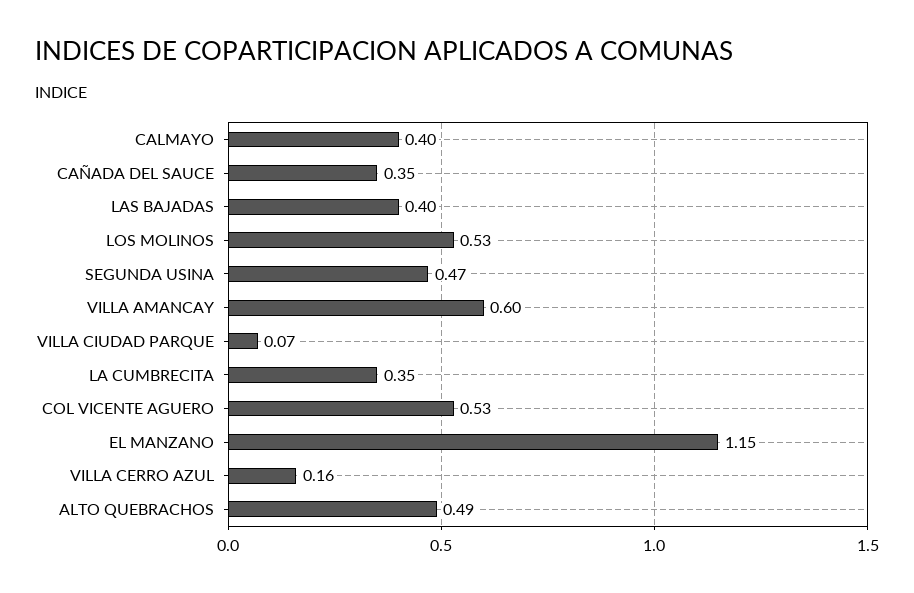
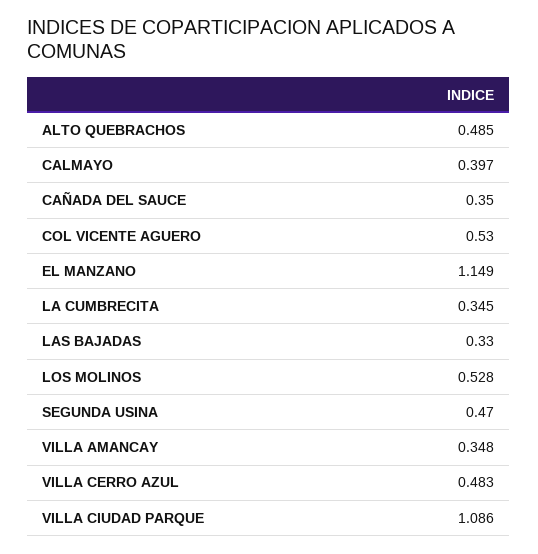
  {
    "CALMAYO": 0.397,
    "CAÑADA DEL SAUCE": 0.35,
-   "LAS BAJADAS": 0.4,
+   "LAS BAJADAS": 0.33,
    "LOS MOLINOS": 0.528,
    "SEGUNDA USINA": 0.47,
-   "VILLA AMANCAY": 0.6,
+   "VILLA AMANCAY": 0.348,
-   "VILLA CIUDAD PARQUE": 0.07,
+   "VILLA CIUDAD PARQUE": 1.086,
    "LA CUMBRECITA": 0.345,
    "COL VICENTE AGUERO": 0.53,
    "EL MANZANO": 1.149,
-   "VILLA CERRO AZUL": 0.16,
+   "VILLA CERRO AZUL": 0.483,
    "ALTO QUEBRACHOS": 0.485
  }

